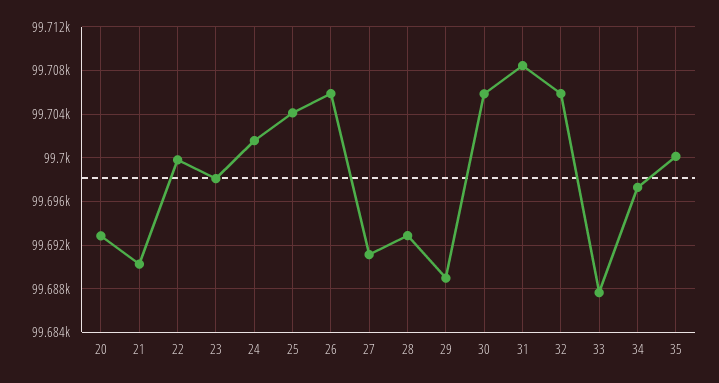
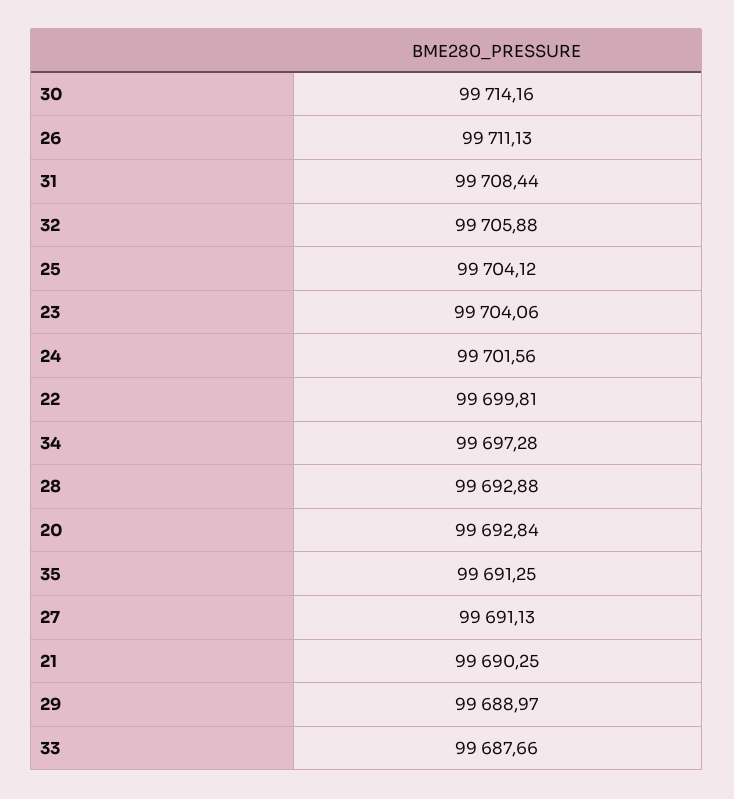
  {
    "20": 99692.84,
    "21": 99690.25,
    "22": 99699.81,
-   "23": 99698,
+   "23": 99704.06,
    "24": 99701.56,
    "25": 99704.12,
-   "26": 99706,
+   "26": 99711.13,
    "27": 99691.13,
    "28": 99692.88,
    "29": 99688.97,
-   "30": 99706,
+   "30": 99714.16,
    "31": 99708.44,
    "32": 99705.88,
    "33": 99687.66,
    "34": 99697.28,
-   "35": 99700
+   "35": 99691.25
  }

